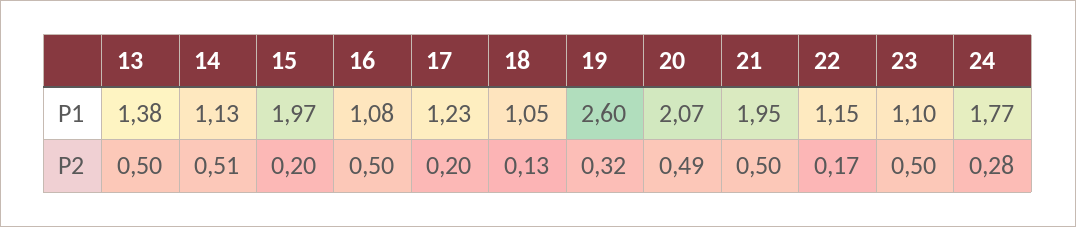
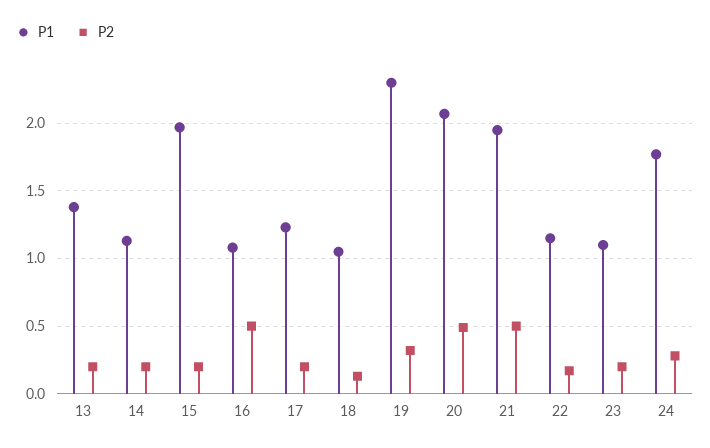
  {
    "P1": {
      "13": 1.38,
      "14": 1.13,
      "15": 1.97,
      "16": 1.08,
      "17": 1.23,
      "18": 1.05,
-     "19": 2.6,
+     "19": 2.3,
      "20": 2.07,
      "21": 1.95,
      "22": 1.15,
      "23": 1.1,
      "24": 1.77
    },
    "P2": {
-     "13": 0.5,
+     "13": 0.2,
-     "14": 0.51,
+     "14": 0.2,
      "15": 0.2,
      "16": 0.5,
      "17": 0.2,
      "18": 0.13,
      "19": 0.32,
      "20": 0.49,
      "21": 0.5,
      "22": 0.17,
-     "23": 0.5,
+     "23": 0.2,
      "24": 0.28
    }
  }

